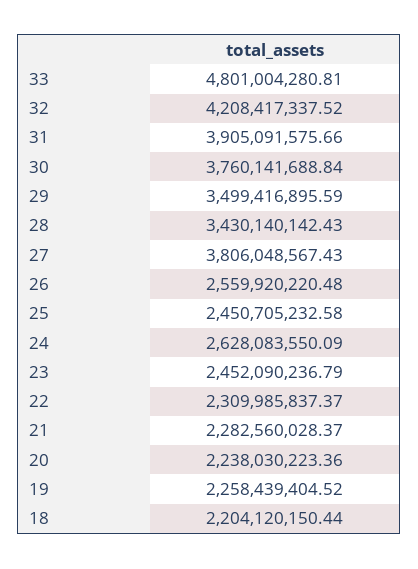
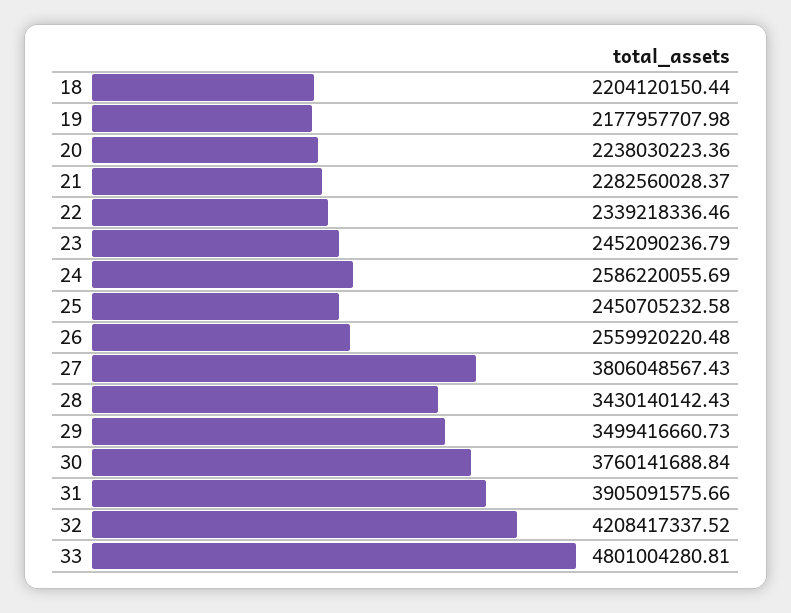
  {
    "33": 4801004280.81,
    "32": 4208417337.52,
    "31": 3905091575.66,
    "30": 3760141688.84,
-   "29": 3499416895.59,
+   "29": 3499416660.73,
    "28": 3430140142.43,
    "27": 3806048567.43,
    "26": 2559920220.48,
    "25": 2450705232.58,
-   "24": 2628083550.09,
+   "24": 2586220055.69,
    "23": 2452090236.79,
-   "22": 2309985837.37,
+   "22": 2339218336.46,
    "21": 2282560028.37,
    "20": 2238030223.36,
-   "19": 2258439404.52,
+   "19": 2177957707.98,
    "18": 2204120150.44
  }

